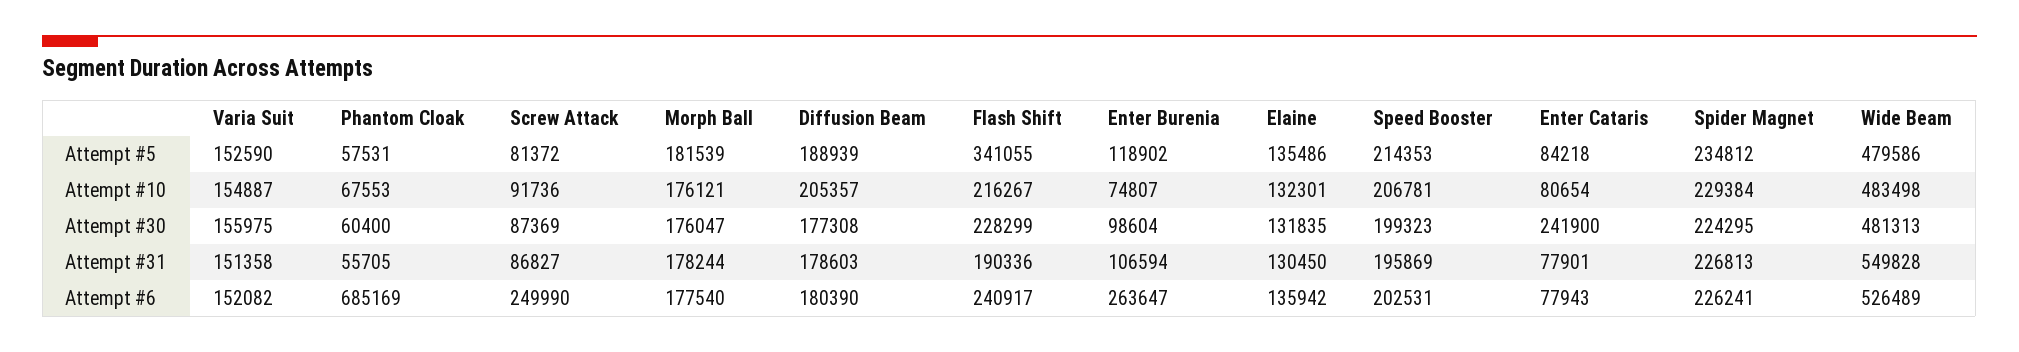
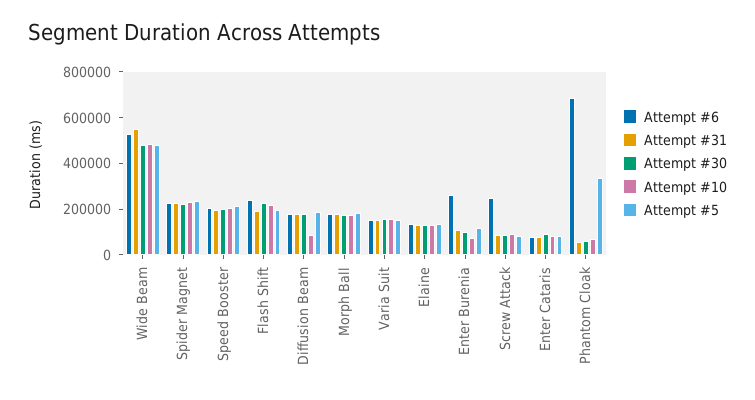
  {
    "Attempt #5": {
      "Varia Suit": 152590,
-     "Phantom Cloak": 57531,
+     "Phantom Cloak": 350000,
      "Screw Attack": 81372,
      "Morph Ball": 181539,
      "Diffusion Beam": 188939,
-     "Flash Shift": 341055,
+     "Flash Shift": 200000,
      "Enter Burenia": 118902,
      "Elaine": 135486,
      "Speed Booster": 214353,
      "Enter Cataris": 84218,
      "Spider Magnet": 234812,
      "Wide Beam": 479586
    },
    "Attempt #10": {
      "Varia Suit": 154887,
      "Phantom Cloak": 67553,
      "Screw Attack": 91736,
      "Morph Ball": 176121,
-     "Diffusion Beam": 205357,
+     "Diffusion Beam": 100000,
      "Flash Shift": 216267,
      "Enter Burenia": 74807,
      "Elaine": 132301,
      "Speed Booster": 206781,
      "Enter Cataris": 80654,
      "Spider Magnet": 229384,
      "Wide Beam": 483498
    },
    "Attempt #30": {
      "Varia Suit": 155975,
      "Phantom Cloak": 60400,
      "Screw Attack": 87369,
      "Morph Ball": 176047,
      "Diffusion Beam": 177308,
      "Flash Shift": 228299,
      "Enter Burenia": 98604,
      "Elaine": 131835,
      "Speed Booster": 199323,
-     "Enter Cataris": 241900,
+     "Enter Cataris": 100000,
      "Spider Magnet": 224295,
      "Wide Beam": 481313
    },
    "Attempt #31": {
      "Varia Suit": 151358,
      "Phantom Cloak": 55705,
      "Screw Attack": 86827,
      "Morph Ball": 178244,
      "Diffusion Beam": 178603,
      "Flash Shift": 190336,
      "Enter Burenia": 106594,
      "Elaine": 130450,
      "Speed Booster": 195869,
      "Enter Cataris": 77901,
      "Spider Magnet": 226813,
      "Wide Beam": 549828
    },
    "Attempt #6": {
      "Varia Suit": 152082,
      "Phantom Cloak": 685169,
      "Screw Attack": 249990,
      "Morph Ball": 177540,
      "Diffusion Beam": 180390,
      "Flash Shift": 240917,
      "Enter Burenia": 263647,
      "Elaine": 135942,
      "Speed Booster": 202531,
      "Enter Cataris": 77943,
      "Spider Magnet": 226241,
      "Wide Beam": 526489
    }
  }

